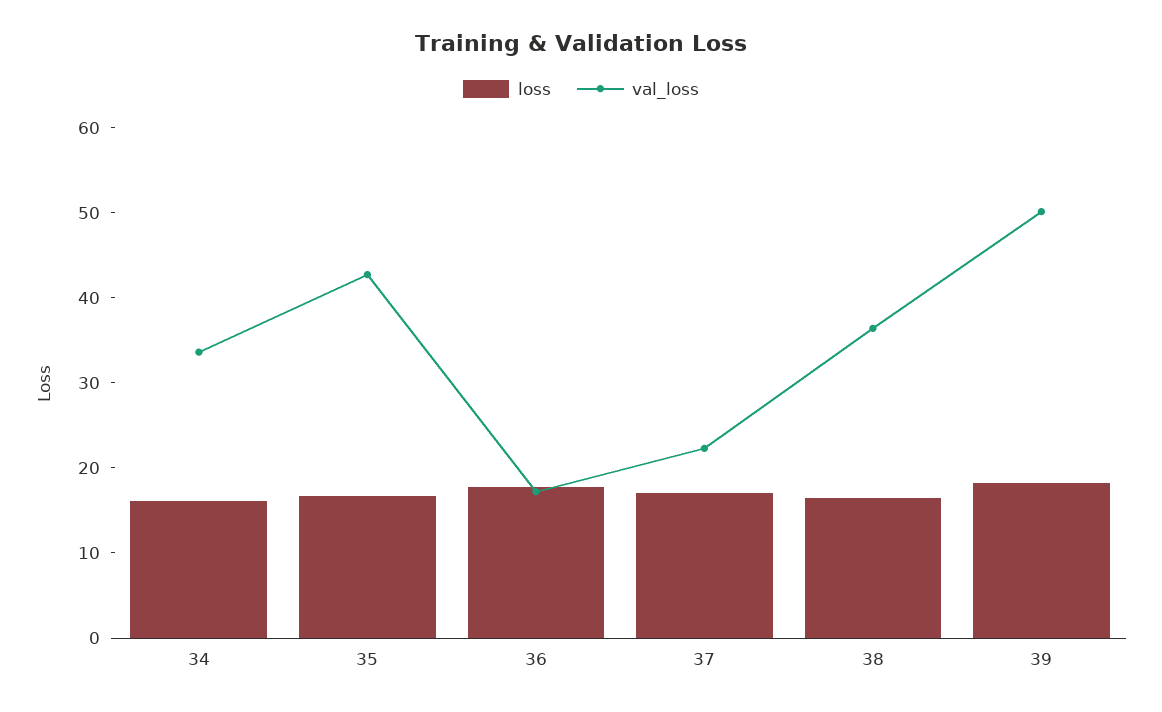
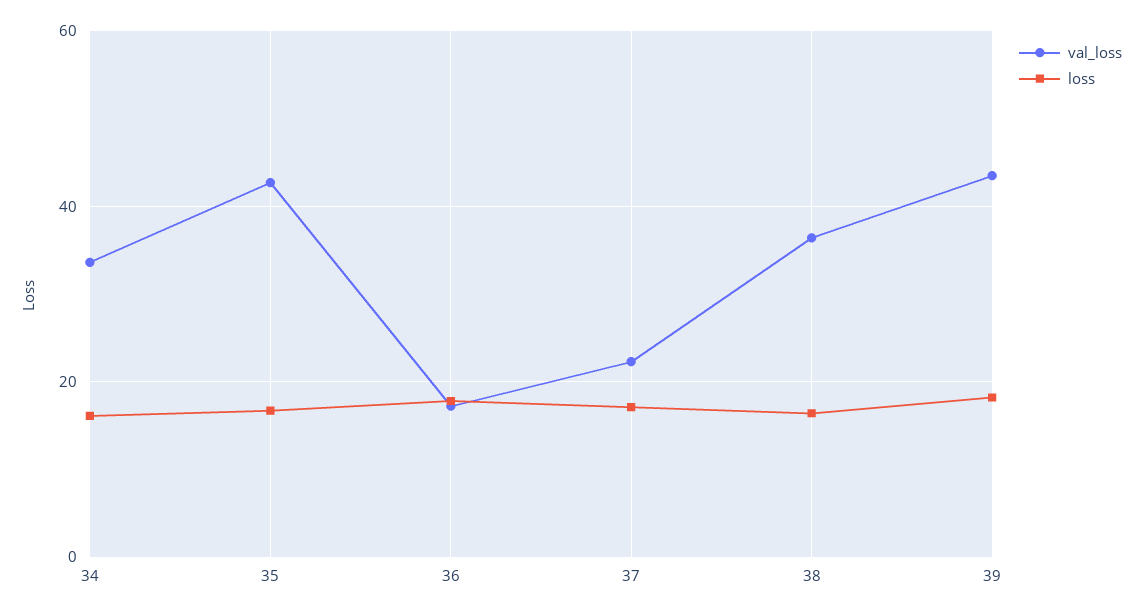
  {
    "loss": {
      "34": 16,
      "35": 16,
      "36": 18,
      "37": 18,
      "38": 16,
      "39": 18
    },
    "val_loss": {
      "34": 34,
      "35": 42,
      "36": 18,
      "37": 22,
      "38": 36,
-     "39": 50
+     "39": 44
    }
  }

